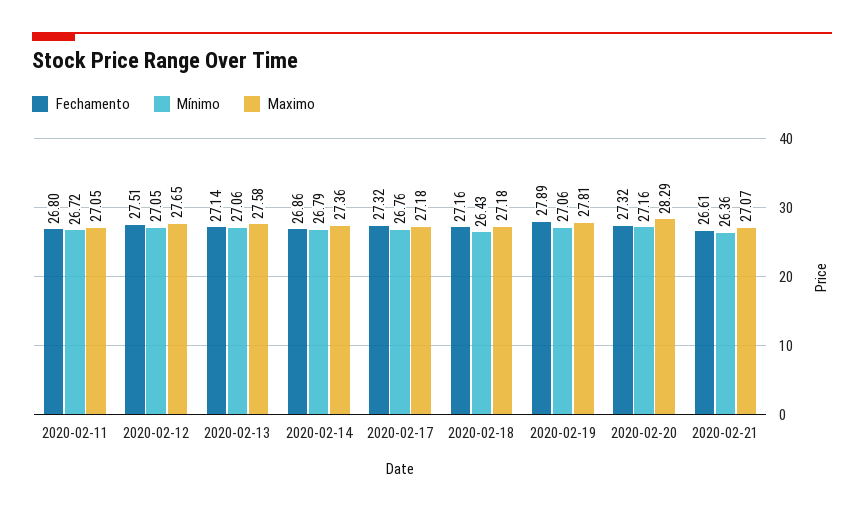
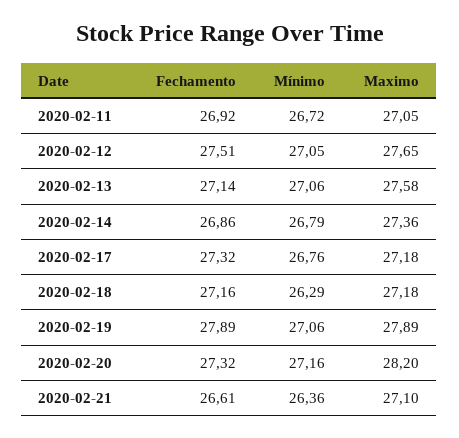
  {
    "Fechamento": {
-     "2020-02-11": 26.8,
+     "2020-02-11": 26.92,
      "2020-02-12": 27.51,
      "2020-02-13": 27.14,
      "2020-02-14": 26.86,
      "2020-02-17": 27.32,
      "2020-02-18": 27.16,
      "2020-02-19": 27.89,
      "2020-02-20": 27.32,
      "2020-02-21": 26.61
    },
    "Mínimo": {
      "2020-02-11": 26.72,
      "2020-02-12": 27.05,
      "2020-02-13": 27.06,
      "2020-02-14": 26.79,
      "2020-02-17": 26.76,
-     "2020-02-18": 26.43,
+     "2020-02-18": 26.29,
      "2020-02-19": 27.06,
      "2020-02-20": 27.16,
      "2020-02-21": 26.36
    },
    "Maximo": {
      "2020-02-11": 27.05,
      "2020-02-12": 27.65,
      "2020-02-13": 27.58,
      "2020-02-14": 27.36,
      "2020-02-17": 27.18,
      "2020-02-18": 27.18,
-     "2020-02-19": 27.81,
+     "2020-02-19": 27.89,
-     "2020-02-20": 28.29,
+     "2020-02-20": 28.2,
-     "2020-02-21": 27.07
+     "2020-02-21": 27.1
    }
  }

